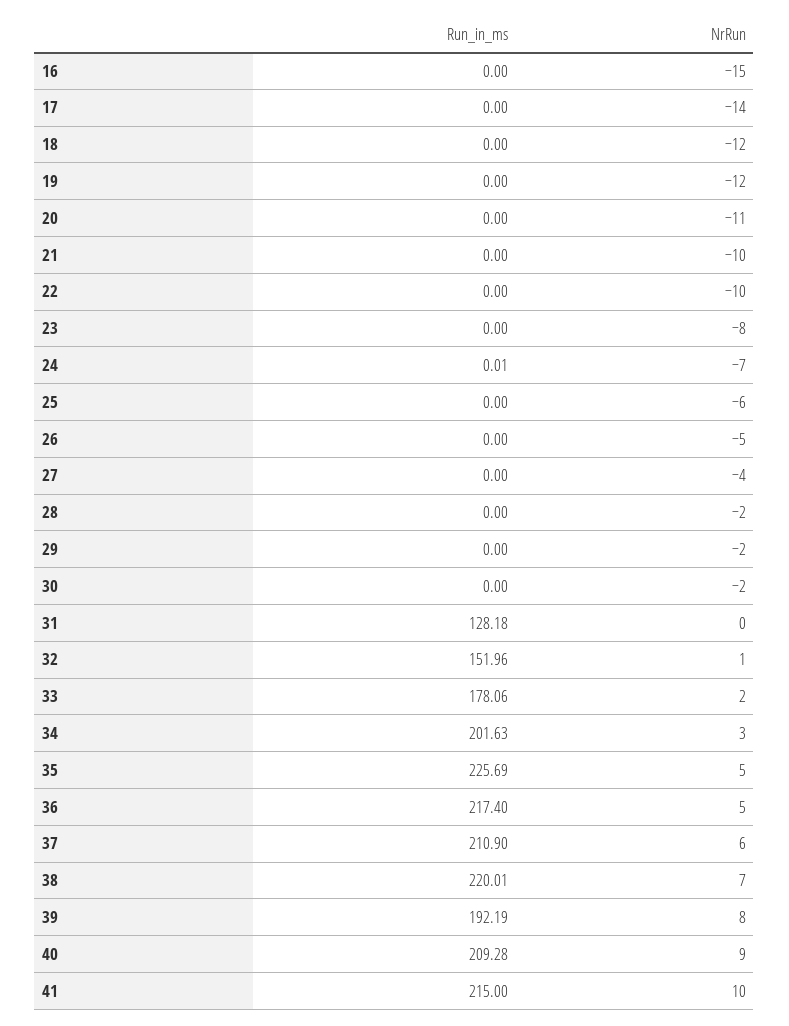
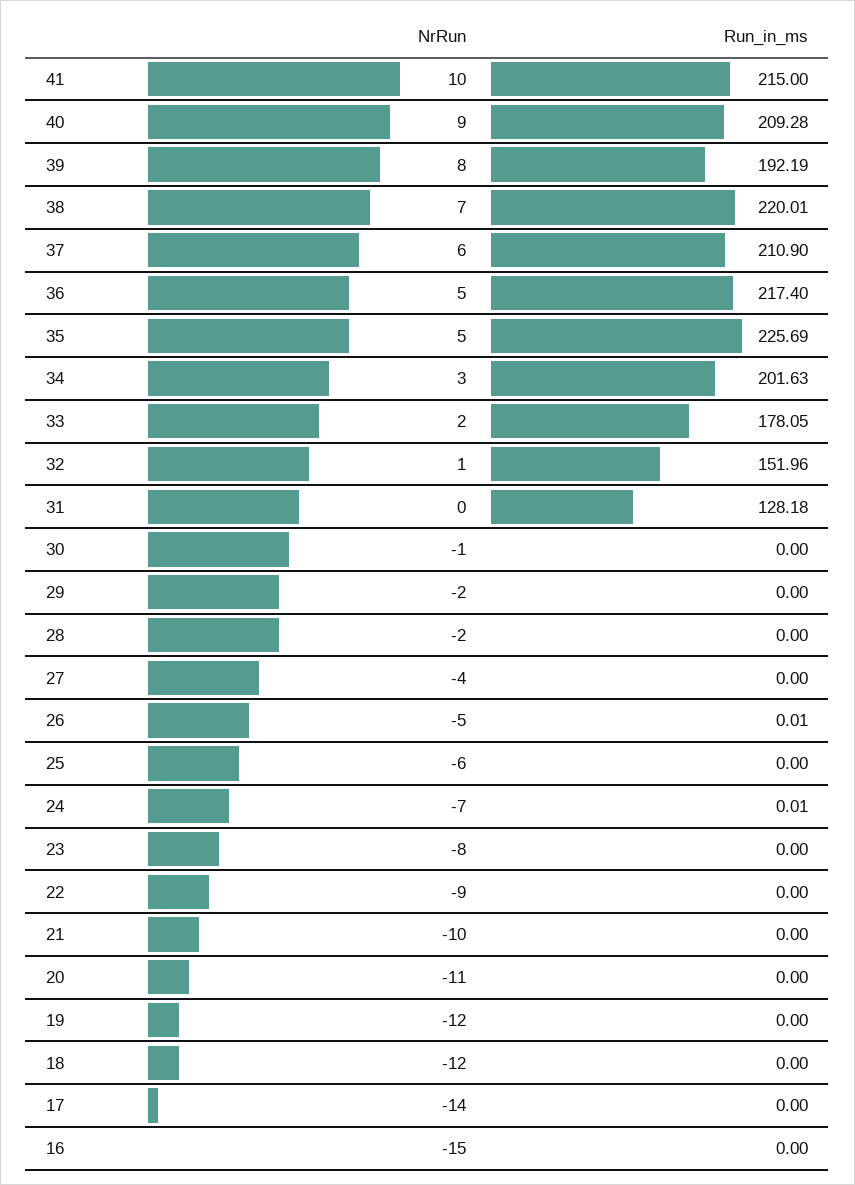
  {
    "Run_in_ms": {
      "16": 0,
      "17": 0,
      "18": 0,
      "19": 0,
      "20": 0,
      "21": 0,
      "22": 0,
      "23": 0,
      "24": 0.01,
      "25": 0,
-     "26": 0,
+     "26": 0.01,
      "27": 0,
      "28": 0,
      "29": 0,
      "30": 0,
      "31": 128.18,
      "32": 151.96,
-     "33": 178.06,
+     "33": 178.05,
      "34": 201.63,
      "35": 225.69,
      "36": 217.4,
      "37": 210.9,
      "38": 220.01,
      "39": 192.19,
      "40": 209.28,
      "41": 215
    },
    "NrRun": {
      "16": -15,
      "17": -14,
      "18": -12,
      "19": -12,
      "20": -11,
      "21": -10,
-     "22": -10,
+     "22": -9,
      "23": -8,
      "24": -7,
      "25": -6,
      "26": -5,
      "27": -4,
      "28": -2,
      "29": -2,
-     "30": -2,
+     "30": -1,
      "31": 0,
      "32": 1,
      "33": 2,
      "34": 3,
      "35": 5,
      "36": 5,
      "37": 6,
      "38": 7,
      "39": 8,
      "40": 9,
      "41": 10
    }
  }

